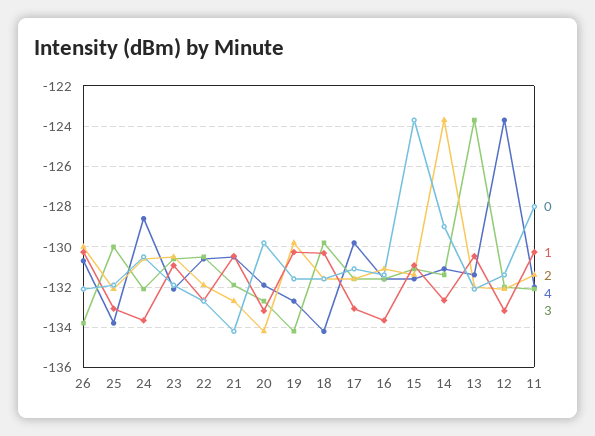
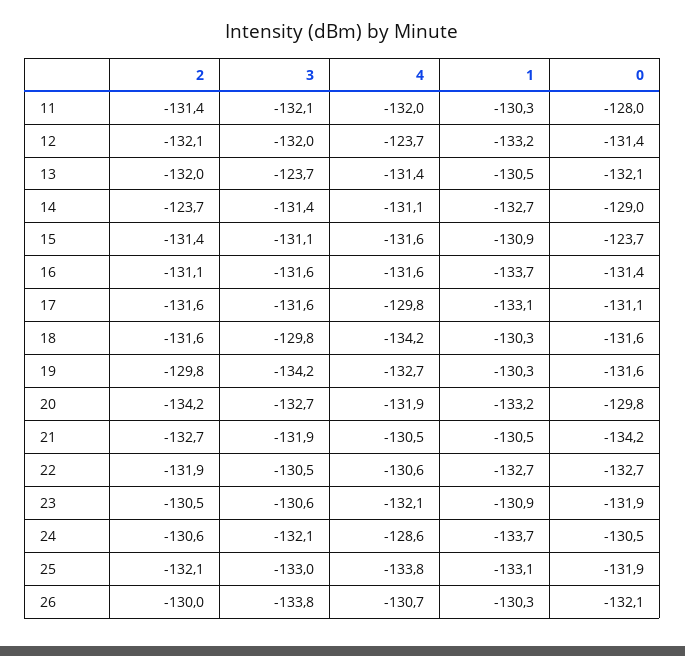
  {
    "0": {
      "26": -132.1,
      "25": -131.9,
      "24": -130.5,
      "23": -131.9,
      "22": -132.7,
      "21": -134.2,
      "20": -129.8,
      "19": -131.6,
      "18": -131.6,
      "17": -131.1,
      "16": -131.4,
      "15": -123.7,
      "14": -129,
      "13": -132.1,
      "12": -131.4,
      "11": -128
    },
    "1": {
      "26": -130.3,
      "25": -133.1,
      "24": -133.7,
      "23": -130.9,
      "22": -132.7,
      "21": -130.5,
      "20": -133.2,
      "19": -130.3,
      "18": -130.3,
      "17": -133.1,
      "16": -133.7,
      "15": -130.9,
      "14": -132.7,
      "13": -130.5,
      "12": -133.2,
      "11": -130.3
    },
    "2": {
      "26": -130,
      "25": -132.1,
      "24": -130.6,
      "23": -130.5,
      "22": -131.9,
      "21": -132.7,
      "20": -134.2,
      "19": -129.8,
      "18": -131.6,
      "17": -131.6,
      "16": -131.1,
      "15": -131.4,
      "14": -123.7,
      "13": -132,
      "12": -132.1,
      "11": -131.4
    },
    "4": {
      "26": -130.7,
      "25": -133.8,
      "24": -128.6,
      "23": -132.1,
      "22": -130.6,
      "21": -130.5,
      "20": -131.9,
      "19": -132.7,
      "18": -134.2,
      "17": -129.8,
      "16": -131.6,
      "15": -131.6,
      "14": -131.1,
      "13": -131.4,
      "12": -123.7,
      "11": -132
    },
    "3": {
      "26": -133.8,
-     "25": -130,
+     "25": -133,
      "24": -132.1,
      "23": -130.6,
      "22": -130.5,
      "21": -131.9,
      "20": -132.7,
      "19": -134.2,
      "18": -129.8,
      "17": -131.6,
      "16": -131.6,
      "15": -131.1,
      "14": -131.4,
      "13": -123.7,
      "12": -132,
      "11": -132.1
    }
  }

